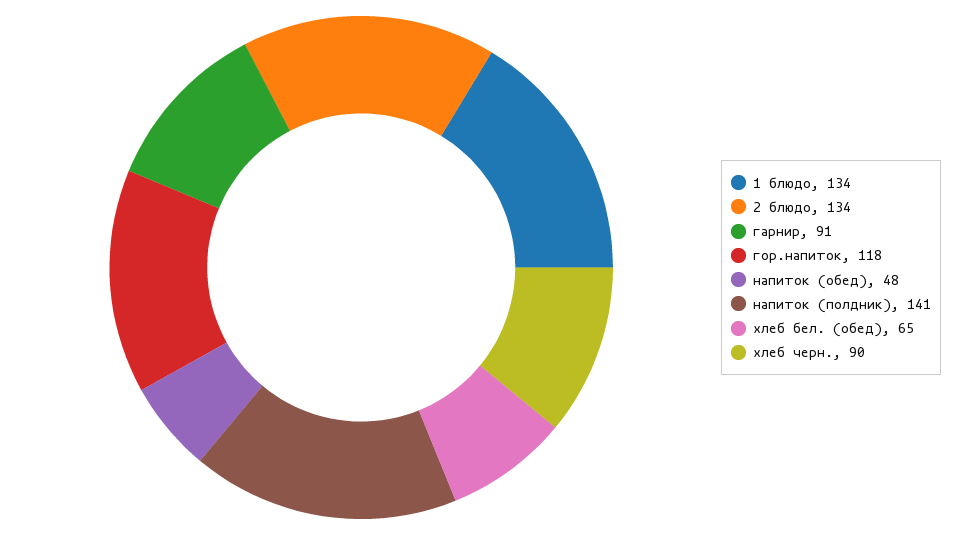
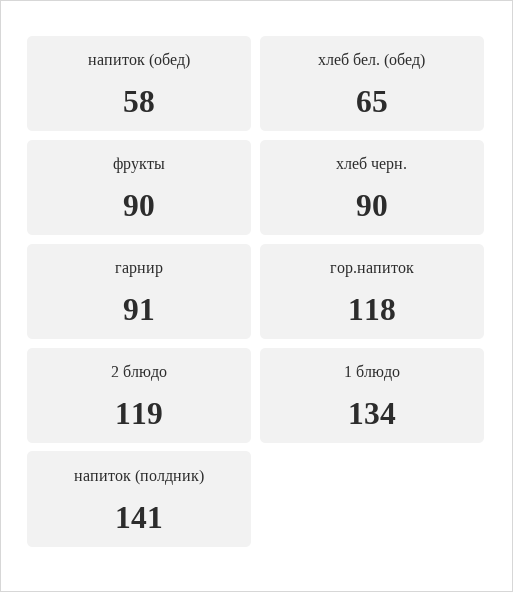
  {
    "1 блюдо": 134,
-   "2 блюдо": 134,
+   "2 блюдо": 119,
    "гарнир": 91,
    "гор.напиток": 118,
-   "напиток (обед)": 48,
+   "напиток (обед)": 58,
    "напиток (полдник)": 141,
    "хлеб бел. (обед)": 65,
-   "хлеб черн.": 90
+   "хлеб черн.": 90,
+   "фрукты": 90
  }

